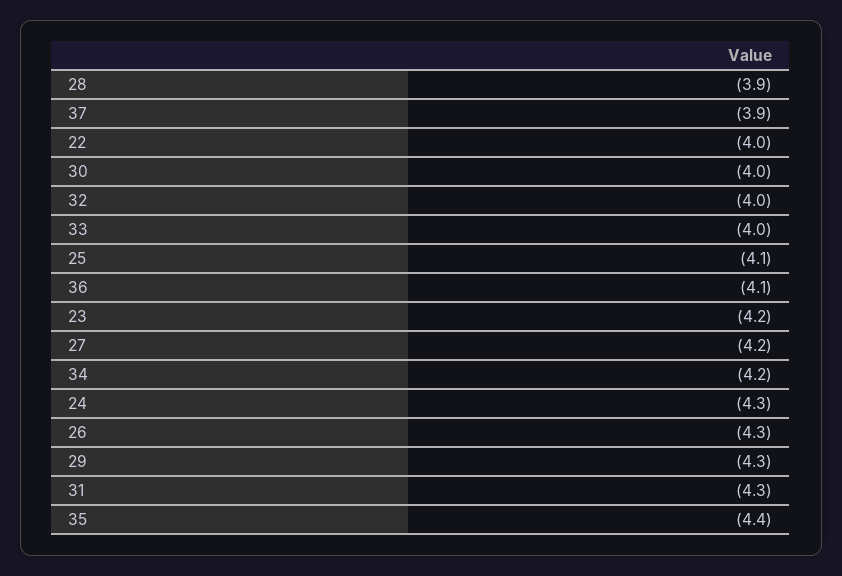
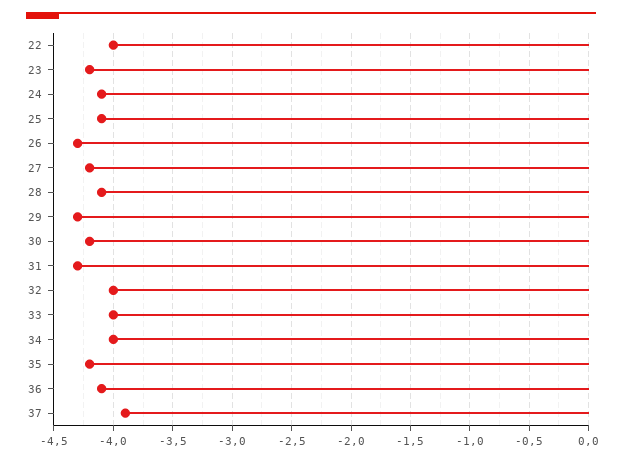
  {
-   "28": -3.9,
+   "28": -4.1,
    "37": -3.9,
    "22": -4,
-   "30": -4,
+   "30": -4.2,
    "32": -4,
    "33": -4,
    "25": -4.1,
    "36": -4.1,
    "23": -4.2,
    "27": -4.2,
-   "34": -4.2,
+   "34": -4,
-   "24": -4.3,
+   "24": -4.1,
    "26": -4.3,
    "29": -4.3,
    "31": -4.3,
-   "35": -4.4
+   "35": -4.2
  }

